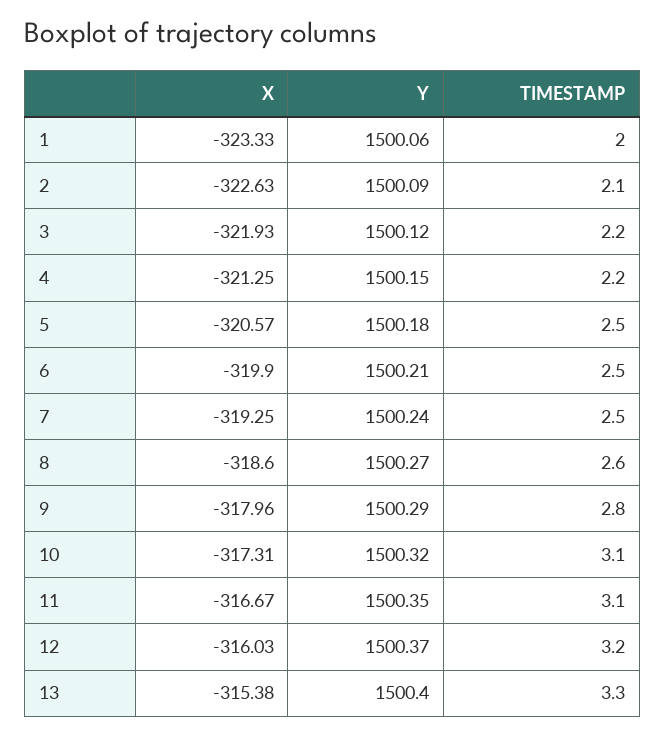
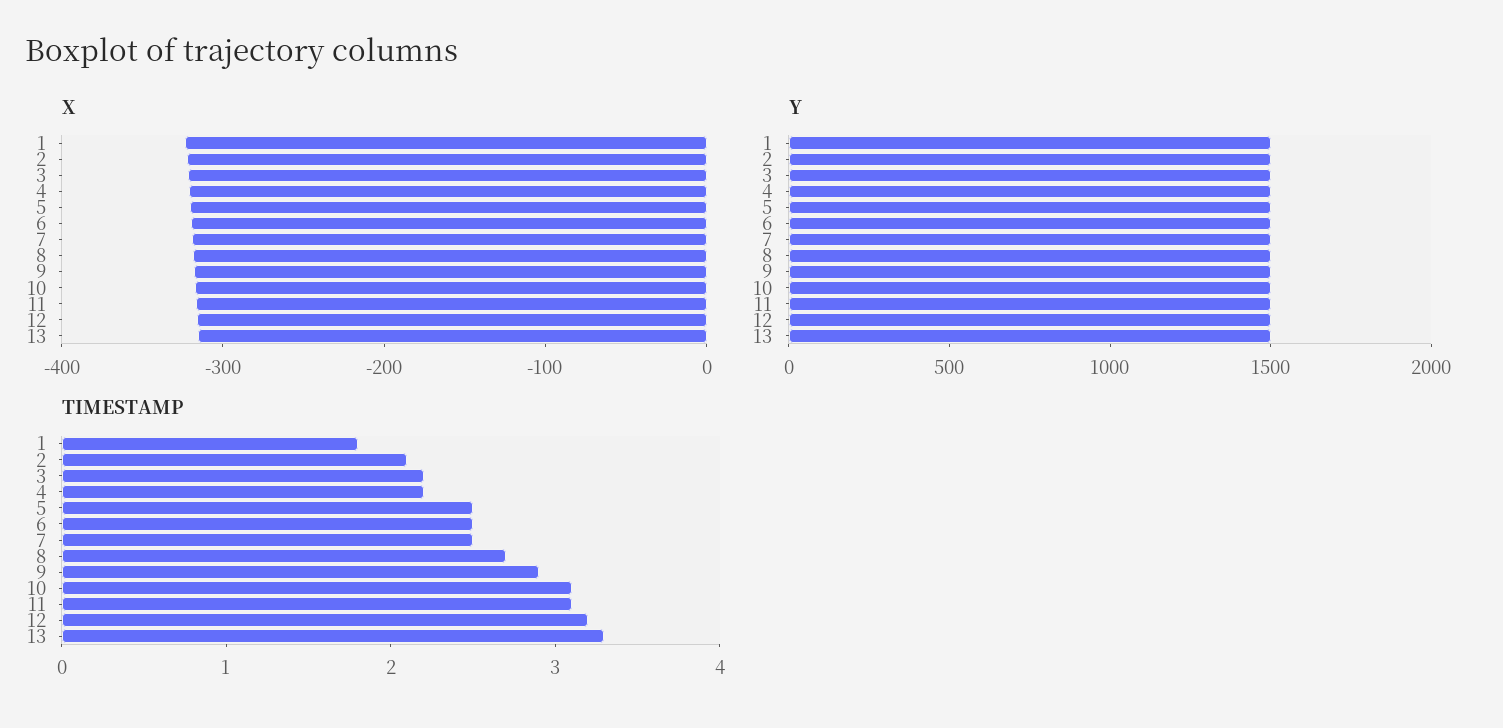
  {
    "X": {
      "1": -323.33,
      "2": -322.63,
      "3": -321.93,
      "4": -321.25,
      "5": -320.57,
      "6": -319.9,
      "7": -319.25,
      "8": -318.6,
      "9": -317.96,
      "10": -317.31,
      "11": -316.67,
      "12": -316.03,
      "13": -315.38
    },
    "Y": {
      "1": 1500.06,
      "2": 1500.09,
      "3": 1500.12,
      "4": 1500.15,
      "5": 1500.18,
      "6": 1500.21,
      "7": 1500.24,
      "8": 1500.27,
      "9": 1500.29,
      "10": 1500.32,
      "11": 1500.35,
      "12": 1500.37,
      "13": 1500.4
    },
    "TIMESTAMP": {
-     "1": 2,
+     "1": 1.8,
      "2": 2.1,
      "3": 2.2,
      "4": 2.2,
      "5": 2.5,
      "6": 2.5,
      "7": 2.5,
-     "8": 2.6,
+     "8": 2.7,
-     "9": 2.8,
+     "9": 2.9,
      "10": 3.1,
      "11": 3.1,
      "12": 3.2,
      "13": 3.3
    }
  }

